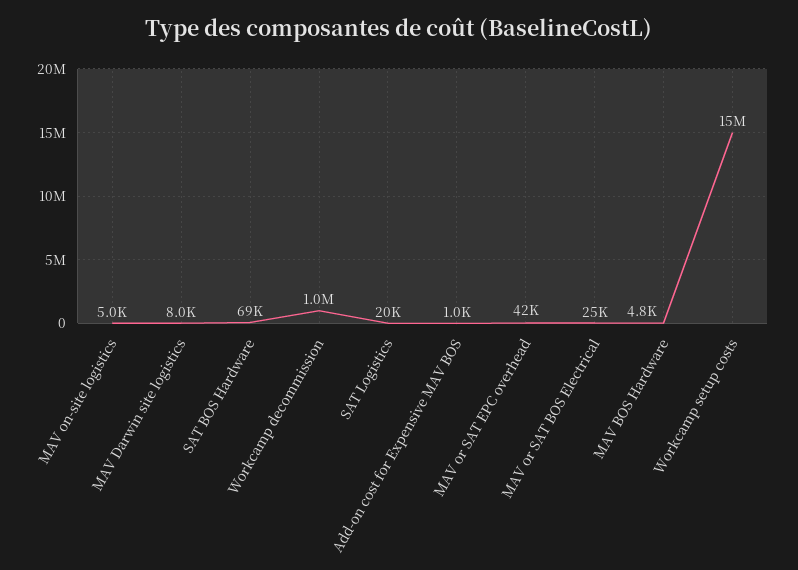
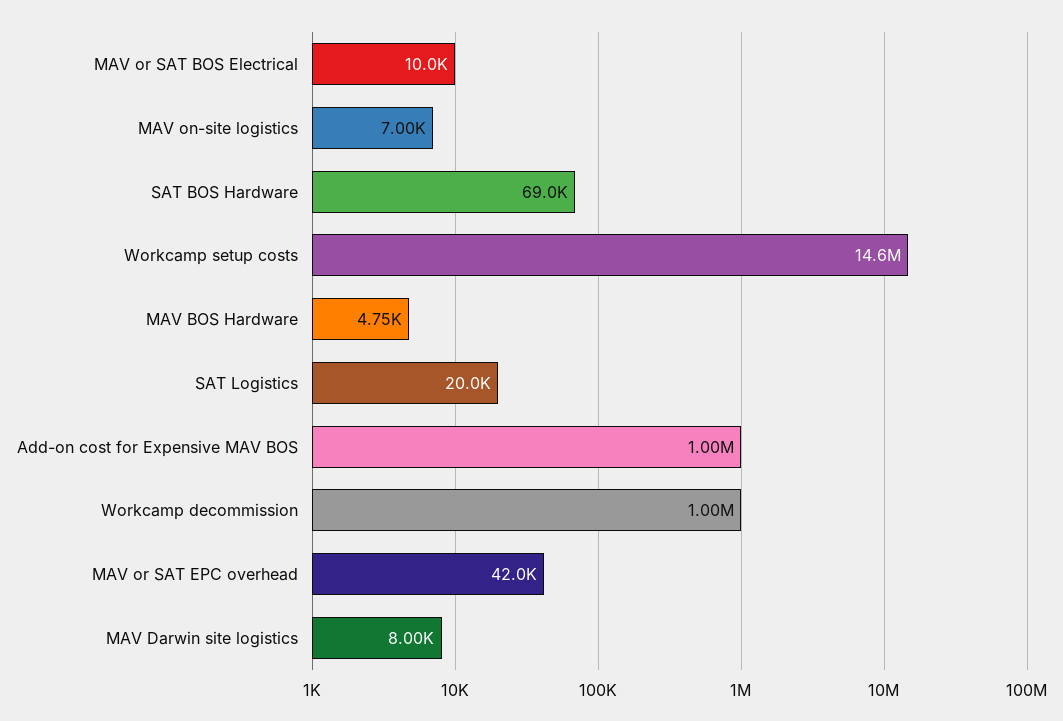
  {
-   "MAV on-site logistics": 5000,
+   "MAV on-site logistics": 7000,
    "MAV Darwin site logistics": 8000,
    "SAT BOS Hardware": 69000,
    "Workcamp decommission": 1000000,
    "SAT Logistics": 20000,
-   "Add-on cost for Expensive MAV BOS": 1000,
+   "Add-on cost for Expensive MAV BOS": 1000000,
    "MAV or SAT EPC overhead": 42000,
-   "MAV or SAT BOS Electrical": 25000,
+   "MAV or SAT BOS Electrical": 10000,
    "MAV BOS Hardware": 4750,
    "Workcamp setup costs": 14600000
  }

